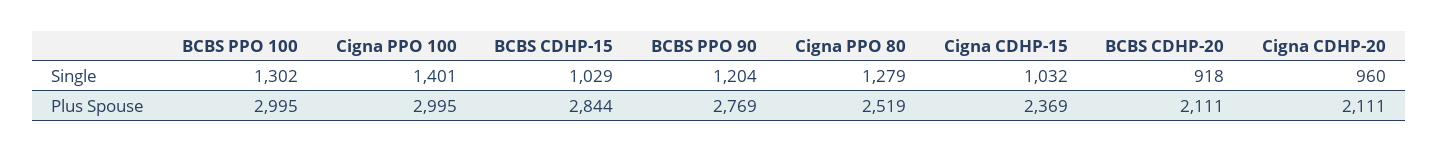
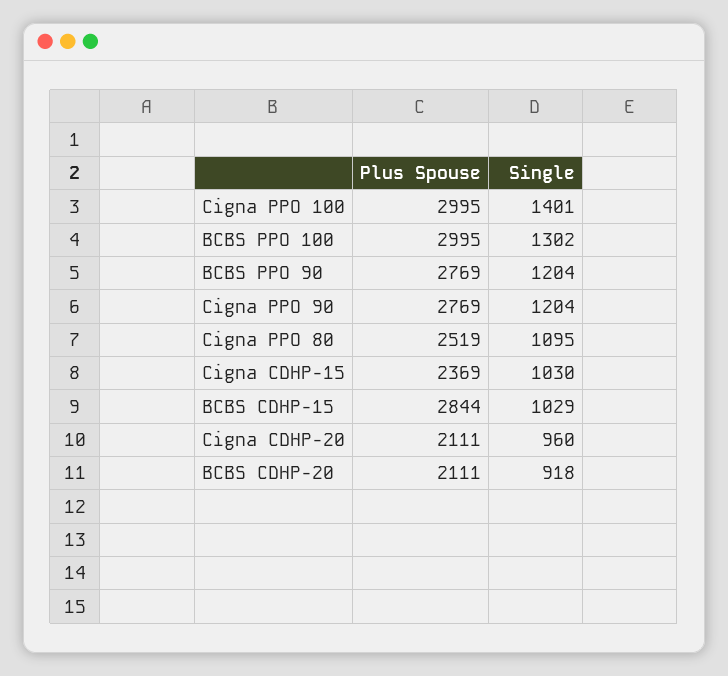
  {
    "BCBS PPO 100": {
      "Single": 1302,
      "Plus Spouse": 2995
    },
    "Cigna PPO 100": {
      "Single": 1401,
      "Plus Spouse": 2995
    },
    "BCBS CDHP-15": {
      "Single": 1029,
      "Plus Spouse": 2844
    },
    "BCBS PPO 90": {
      "Single": 1204,
      "Plus Spouse": 2769
    },
    "Cigna PPO 80": {
-     "Single": 1279,
+     "Single": 1095,
      "Plus Spouse": 2519
    },
    "Cigna CDHP-15": {
-     "Single": 1032,
+     "Single": 1030,
      "Plus Spouse": 2369
    },
    "BCBS CDHP-20": {
      "Single": 918,
      "Plus Spouse": 2111
    },
    "Cigna CDHP-20": {
      "Single": 960,
      "Plus Spouse": 2111
-   }
+   },
+   "Cigna PPO 90": {
+     "Plus Spouse": 2769,
+     "Single": 1204
+   }
  }

